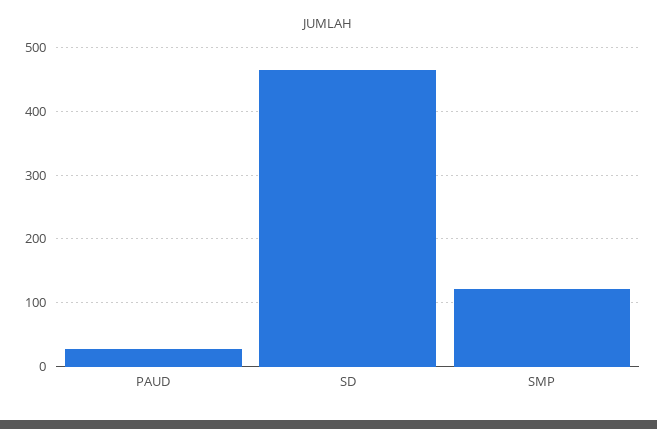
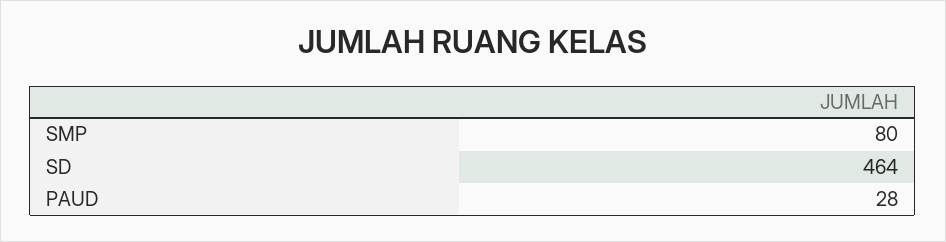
  {
    "PAUD": 28,
    "SD": 464,
-   "SMP": 120
+   "SMP": 80
  }

